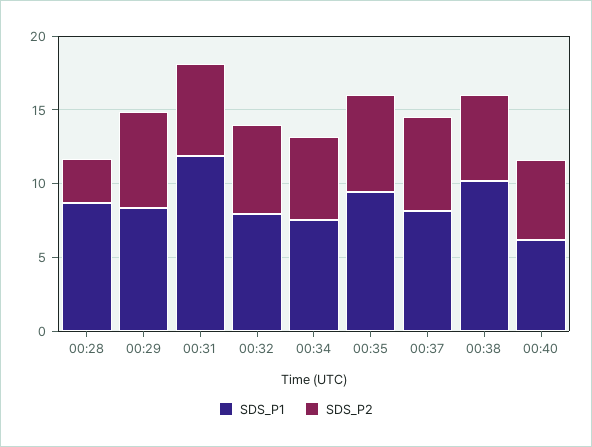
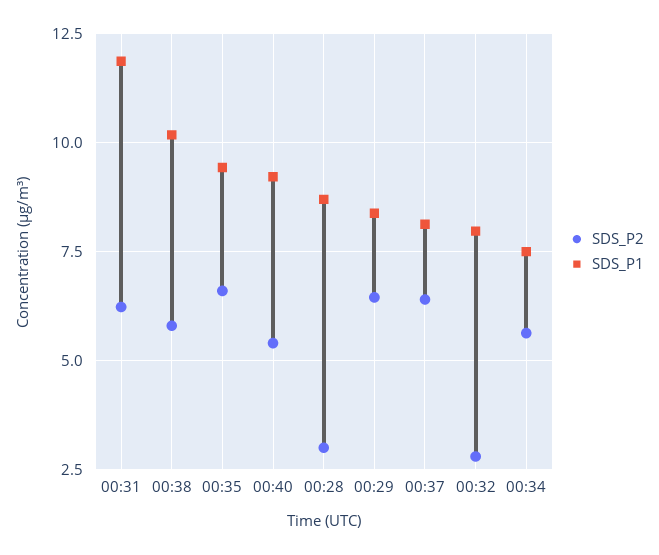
  {
    "SDS_P1": {
      "00:28": 8.75,
      "00:29": 8.5,
      "00:31": 11.75,
      "00:32": 8,
      "00:34": 7.5,
      "00:35": 9.5,
      "00:37": 8.25,
      "00:38": 10.25,
-     "00:40": 6
+     "00:40": 9.25
    },
    "SDS_P2": {
      "00:28": 3,
      "00:29": 6.5,
      "00:31": 6.25,
-     "00:32": 6,
+     "00:32": 2.75,
      "00:34": 5.75,
      "00:35": 6.5,
      "00:37": 6.5,
      "00:38": 5.75,
      "00:40": 5.5
    }
  }

